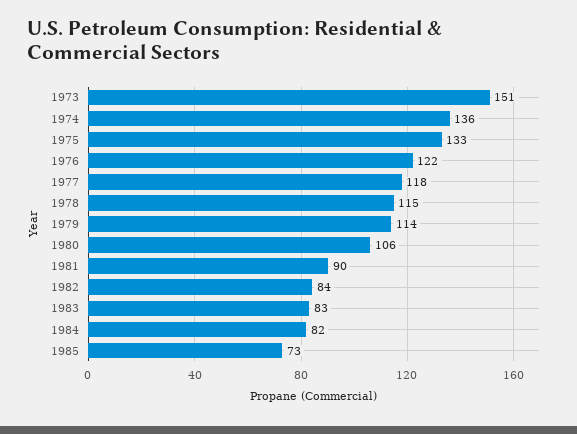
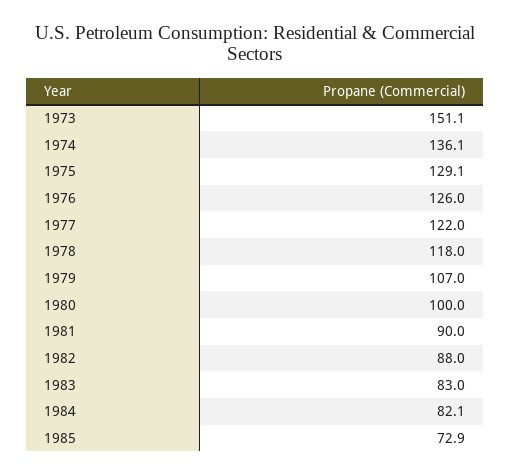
  {
    "1973": 151.1,
    "1974": 136.1,
-   "1975": 133,
+   "1975": 129.1,
-   "1976": 122,
+   "1976": 126,
-   "1977": 118,
+   "1977": 122,
-   "1978": 115,
+   "1978": 118,
-   "1979": 114,
+   "1979": 107,
-   "1980": 106,
+   "1980": 100,
    "1981": 90,
-   "1982": 84,
+   "1982": 88,
    "1983": 83,
    "1984": 82.1,
    "1985": 72.9
  }

